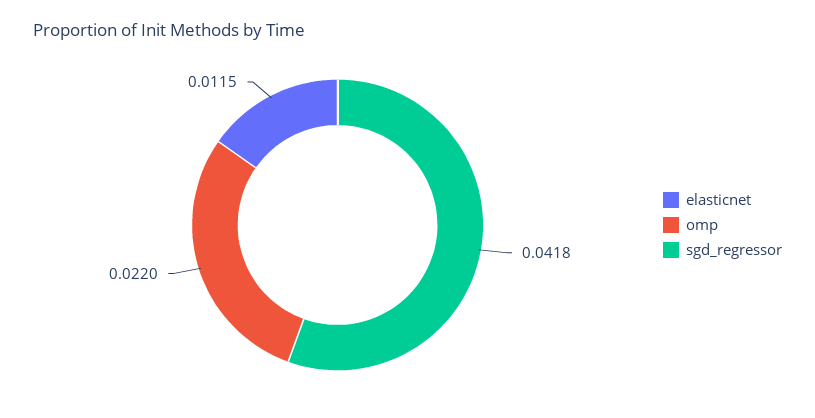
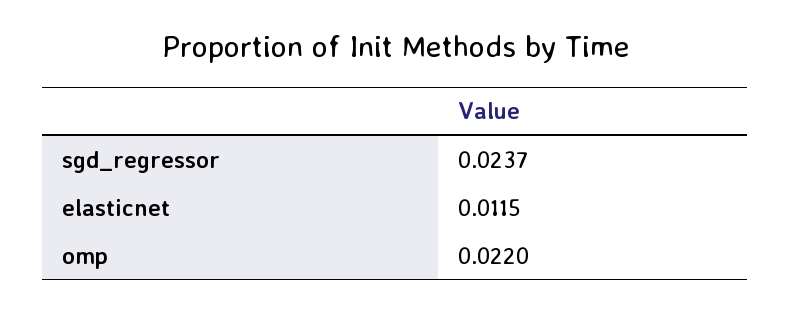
  {
    "elasticnet": 0.0115,
    "omp": 0.022,
-   "sgd_regressor": 0.0418
+   "sgd_regressor": 0.0237
  }

